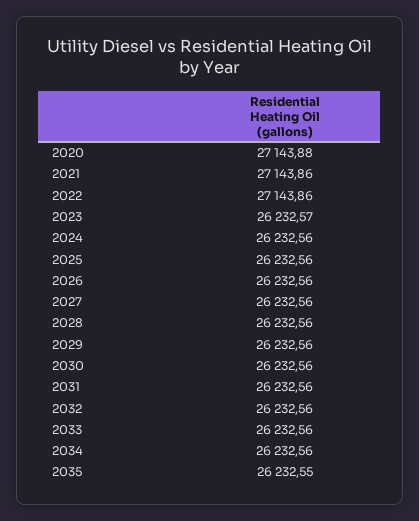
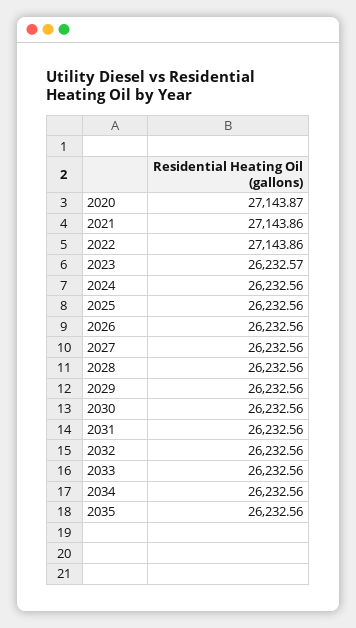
  {
-   "2020": 27143.88,
+   "2020": 27143.87,
    "2021": 27143.86,
    "2022": 27143.86,
    "2023": 26232.57,
    "2024": 26232.56,
    "2025": 26232.56,
    "2026": 26232.56,
    "2027": 26232.56,
    "2028": 26232.56,
    "2029": 26232.56,
    "2030": 26232.56,
    "2031": 26232.56,
    "2032": 26232.56,
    "2033": 26232.56,
    "2034": 26232.56,
-   "2035": 26232.55
+   "2035": 26232.56
  }

